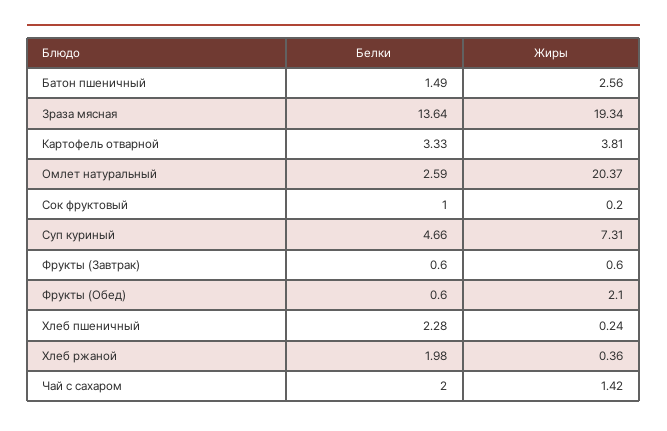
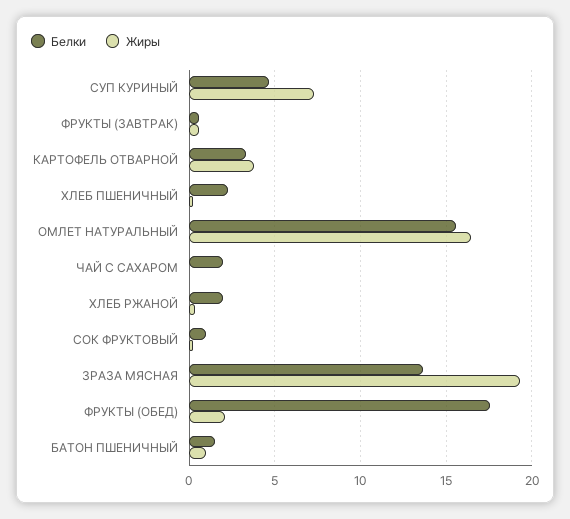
  {
    "Белки": {
      "Батон пшеничный": 1.49,
      "Зраза мясная": 13.64,
      "Картофель отварной": 3.33,
-     "Омлет натуральный": 2.59,
+     "Омлет натуральный": 15.5,
      "Сок фруктовый": 1,
      "Суп куриный": 4.66,
      "Фрукты (Завтрак)": 0.6,
-     "Фрукты (Обед)": 0.6,
+     "Фрукты (Обед)": 17.5,
      "Хлеб пшеничный": 2.28,
      "Хлеб ржаной": 1.98,
      "Чай с сахаром": 2
    },
    "Жиры": {
-     "Батон пшеничный": 2.56,
+     "Батон пшеничный": 1,
      "Зраза мясная": 19.34,
      "Картофель отварной": 3.81,
-     "Омлет натуральный": 20.37,
+     "Омлет натуральный": 16.5,
      "Сок фруктовый": 0.2,
      "Суп куриный": 7.31,
      "Фрукты (Завтрак)": 0.6,
      "Фрукты (Обед)": 2.1,
      "Хлеб пшеничный": 0.24,
      "Хлеб ржаной": 0.36,
-     "Чай с сахаром": 1.42
+     "Чай с сахаром": 0
    }
  }

